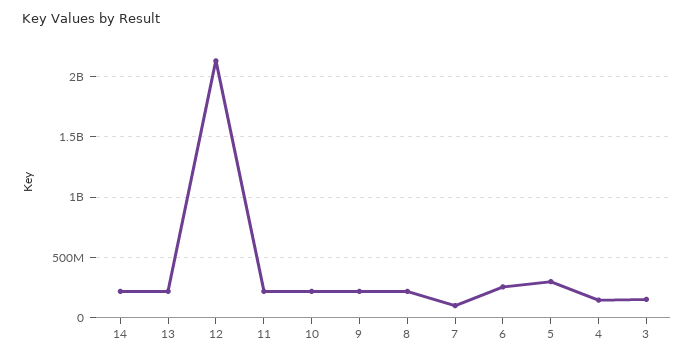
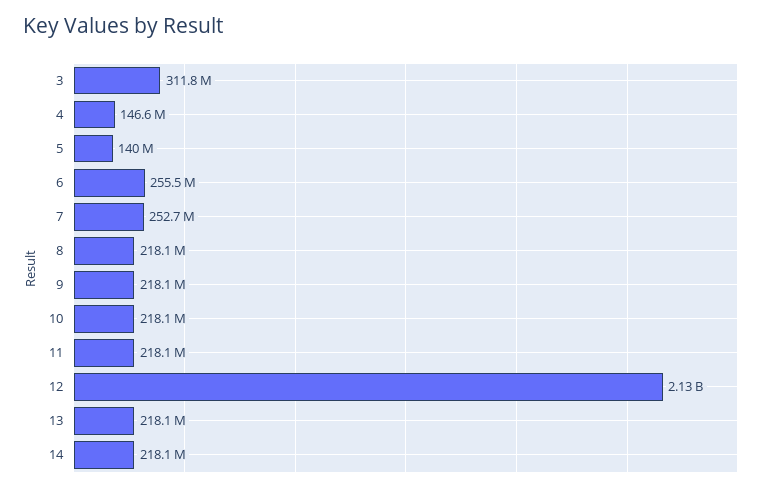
  {
    "14": 218100000,
    "13": 218100000,
    "12": 2130000000,
    "11": 218100000,
    "10": 218100000,
    "9": 218100000,
    "8": 218100000,
-   "7": 100000000,
+   "7": 252700000,
    "6": 255500000,
-   "5": 300000000,
+   "5": 140000000,
    "4": 146600000,
-   "3": 150000000
+   "3": 311800000
  }

